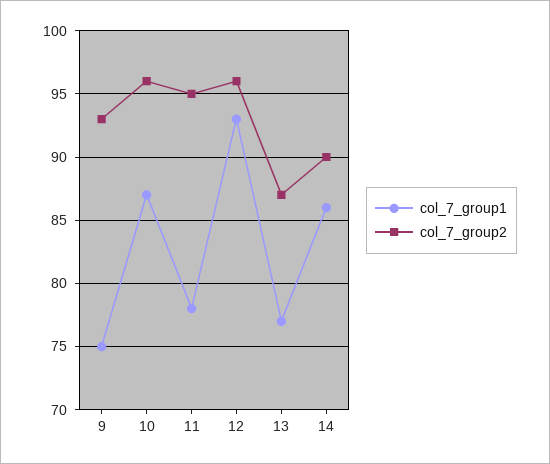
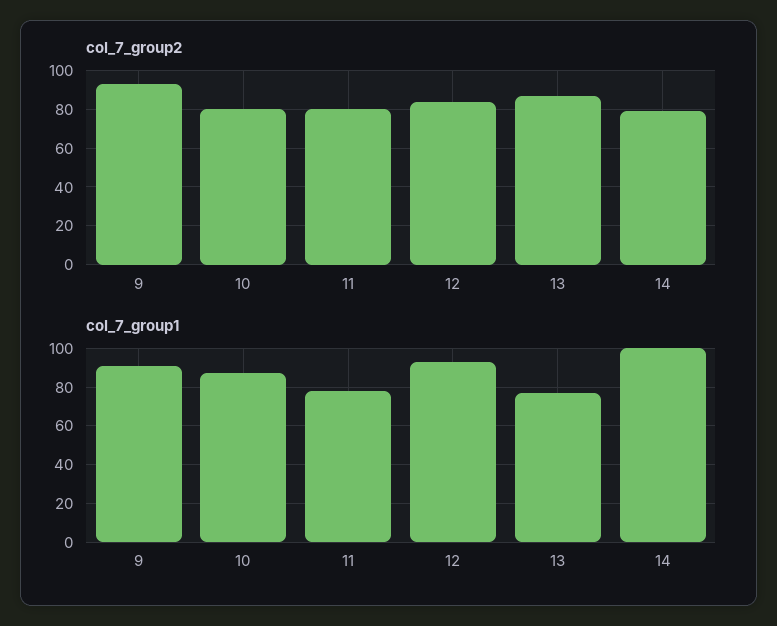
  {
    "col_7_group1": {
-     "9": 75,
+     "9": 90,
      "10": 87,
      "11": 78,
      "12": 93,
      "13": 77,
-     "14": 86
+     "14": 100
    },
    "col_7_group2": {
      "9": 93,
-     "10": 96,
+     "10": 80,
-     "11": 95,
+     "11": 80,
-     "12": 96,
+     "12": 85,
      "13": 87,
-     "14": 90
+     "14": 80
    }
  }

